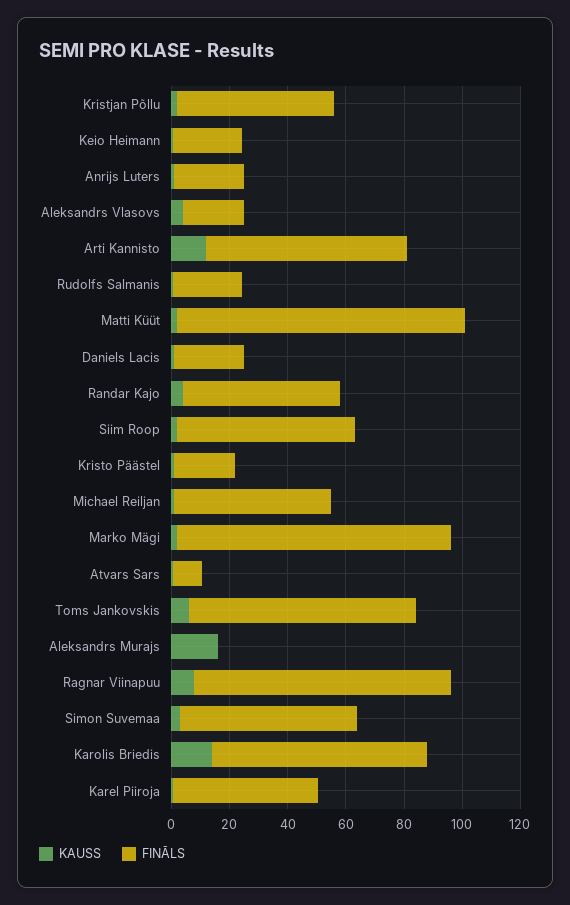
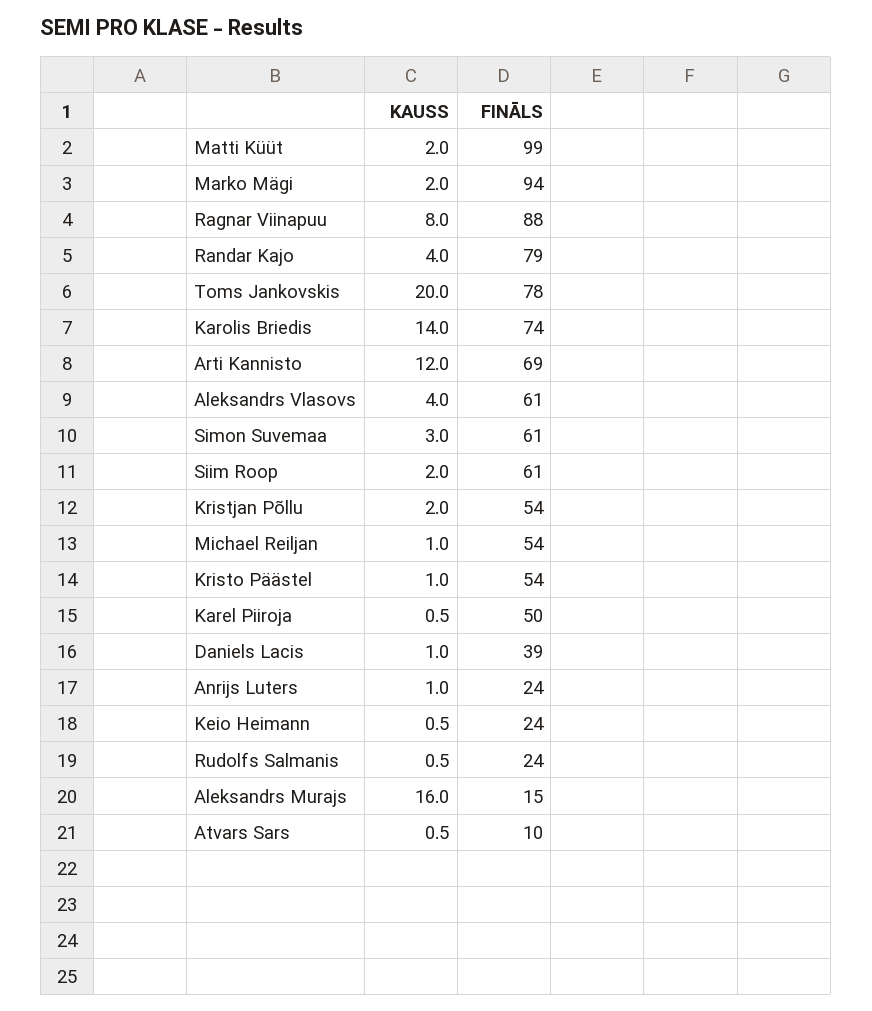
  {
    "KAUSS": {
      "Kristjan Põllu": 2,
      "Keio Heimann": 0.5,
      "Anrijs Luters": 1,
      "Aleksandrs Vlasovs": 4,
      "Arti Kannisto": 12,
      "Rudolfs Salmanis": 0.5,
      "Matti Küüt": 2,
      "Daniels Lacis": 1,
      "Randar Kajo": 4,
      "Siim Roop": 2,
      "Kristo Päästel": 1,
      "Michael Reiljan": 1,
      "Marko Mägi": 2,
      "Atvars Sars": 0.5,
-     "Toms Jankovskis": 5,
+     "Toms Jankovskis": 20,
      "Aleksandrs Murajs": 16,
      "Ragnar Viinapuu": 8,
      "Simon Suvemaa": 3,
      "Karolis Briedis": 14,
      "Karel Piiroja": 0.5
    },
    "FINĀLS": {
      "Kristjan Põllu": 54,
      "Keio Heimann": 24,
      "Anrijs Luters": 24,
-     "Aleksandrs Vlasovs": 20,
+     "Aleksandrs Vlasovs": 61,
      "Arti Kannisto": 69,
      "Rudolfs Salmanis": 24,
      "Matti Küüt": 99,
-     "Daniels Lacis": 25,
+     "Daniels Lacis": 39,
-     "Randar Kajo": 55,
+     "Randar Kajo": 79,
      "Siim Roop": 61,
-     "Kristo Päästel": 20,
+     "Kristo Päästel": 54,
      "Michael Reiljan": 54,
      "Marko Mägi": 94,
      "Atvars Sars": 10,
      "Toms Jankovskis": 78,
-     "Aleksandrs Murajs": 0,
+     "Aleksandrs Murajs": 15,
      "Ragnar Viinapuu": 88,
      "Simon Suvemaa": 61,
      "Karolis Briedis": 74,
      "Karel Piiroja": 50
    }
  }

